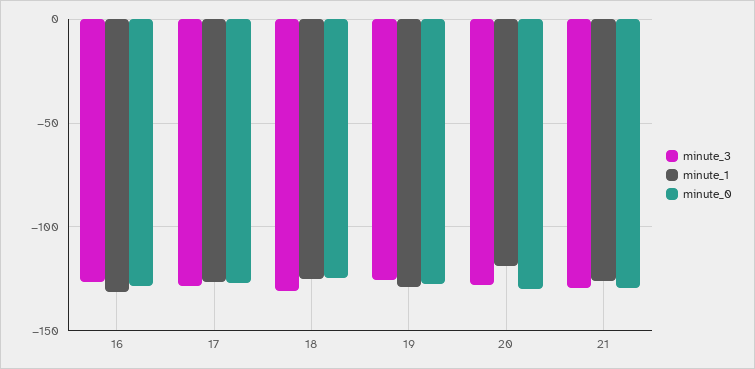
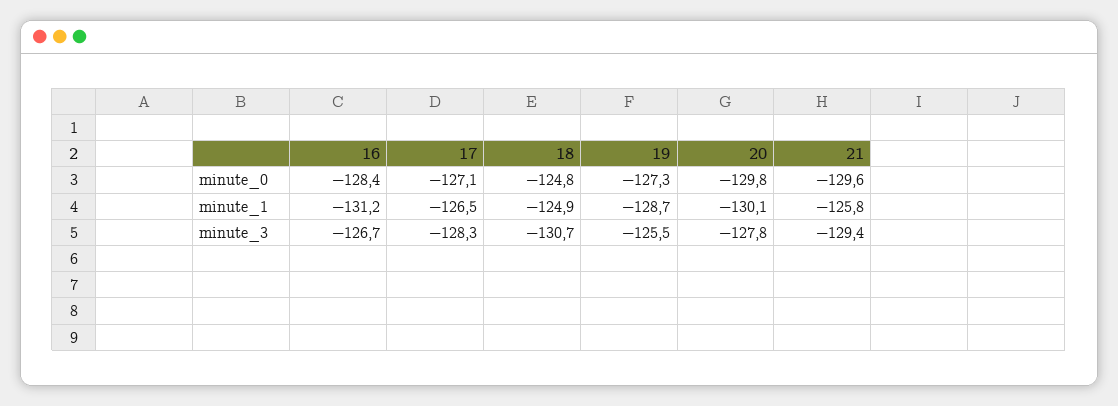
  {
    "minute_3": {
      "16": -126.7,
      "17": -128.3,
      "18": -130.7,
      "19": -125.5,
      "20": -127.8,
      "21": -129.4
    },
    "minute_1": {
      "16": -131.2,
      "17": -126.5,
      "18": -124.9,
      "19": -128.7,
-     "20": -120,
+     "20": -130.1,
      "21": -125.8
    },
    "minute_0": {
      "16": -128.4,
      "17": -127.1,
      "18": -124.8,
      "19": -127.3,
      "20": -129.8,
      "21": -129.6
    }
  }

